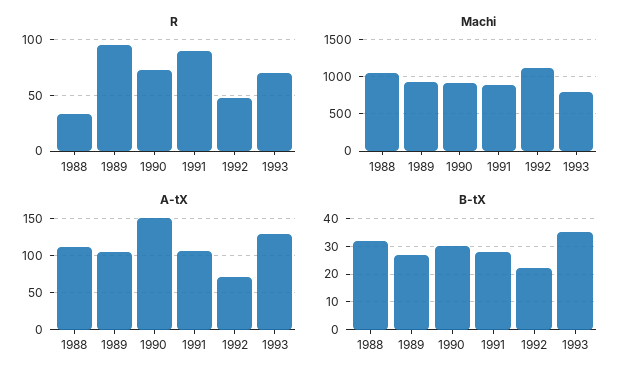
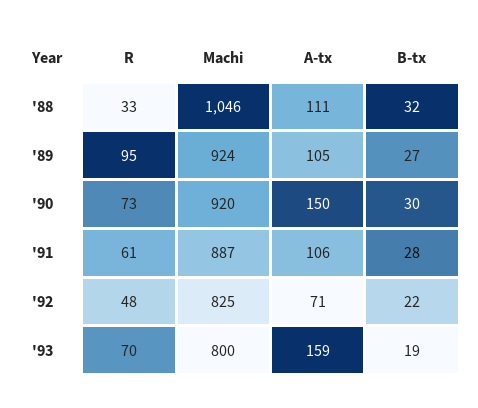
  {
    "R": {
      "1988": 33,
      "1989": 95,
      "1990": 73,
-     "1991": 90,
+     "1991": 61,
      "1992": 48,
      "1993": 70
    },
    "Machi": {
      "1988": 1046,
      "1989": 924,
      "1990": 920,
      "1991": 887,
-     "1992": 1100,
+     "1992": 825,
      "1993": 800
    },
    "A-tX": {
      "1988": 111,
      "1989": 105,
      "1990": 150,
      "1991": 106,
      "1992": 71,
-     "1993": 130
+     "1993": 159
    },
    "B-tX": {
      "1988": 32,
      "1989": 27,
      "1990": 30,
      "1991": 28,
      "1992": 22,
-     "1993": 35
+     "1993": 19
    }
  }

